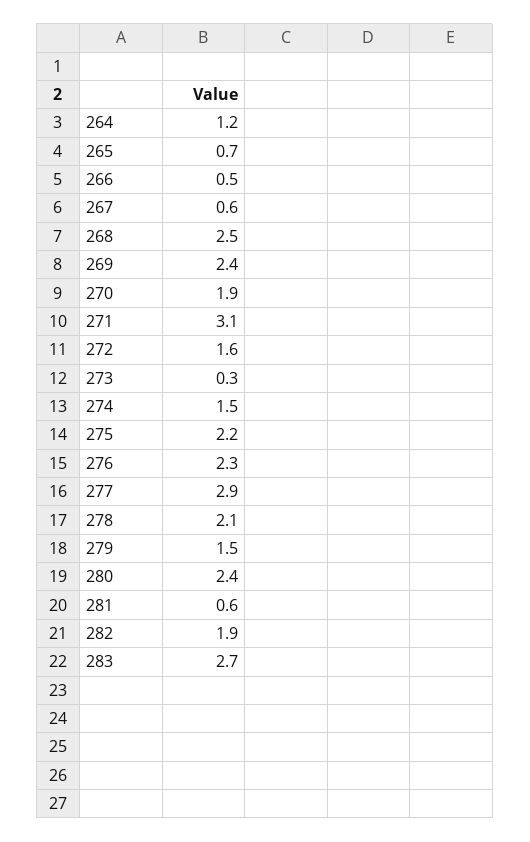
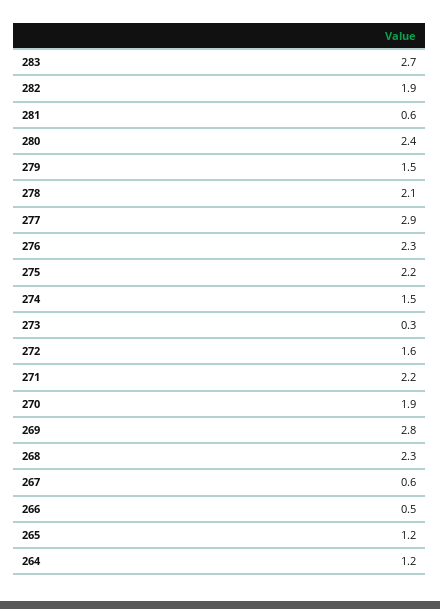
  {
    "264": 1.2,
-   "265": 0.7,
+   "265": 1.2,
    "266": 0.5,
    "267": 0.6,
-   "268": 2.5,
+   "268": 2.3,
-   "269": 2.4,
+   "269": 2.8,
    "270": 1.9,
-   "271": 3.1,
+   "271": 2.2,
    "272": 1.6,
    "273": 0.3,
    "274": 1.5,
    "275": 2.2,
    "276": 2.3,
    "277": 2.9,
    "278": 2.1,
    "279": 1.5,
    "280": 2.4,
    "281": 0.6,
    "282": 1.9,
    "283": 2.7
  }

